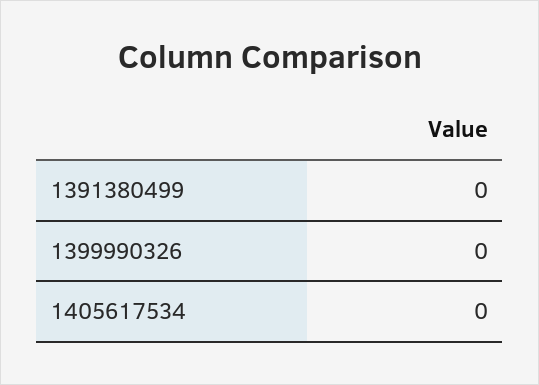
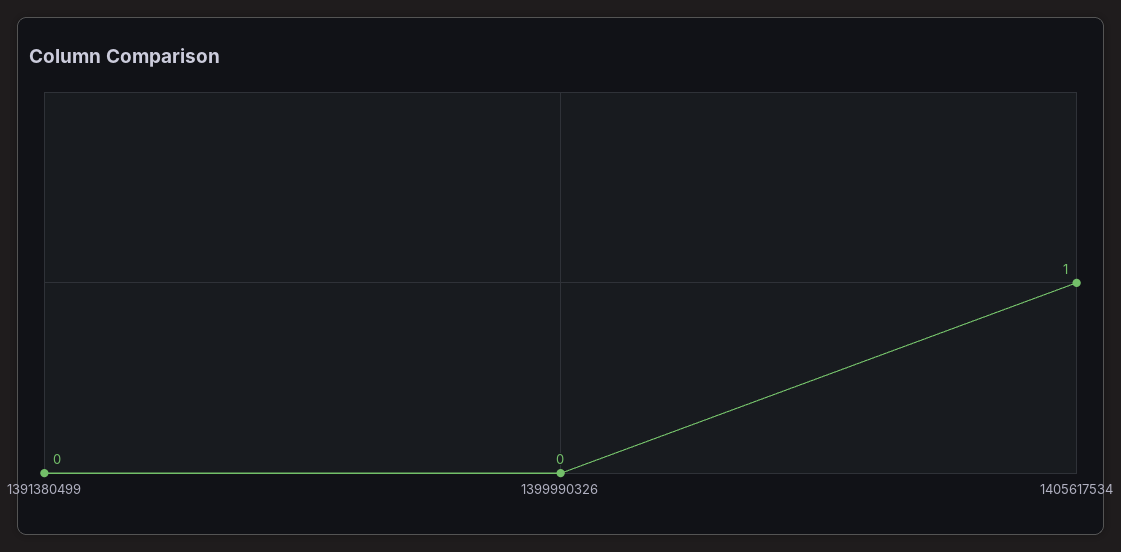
  {
    "1391380499": 0,
    "1399990326": 0,
-   "1405617534": 0
+   "1405617534": 1
  }

